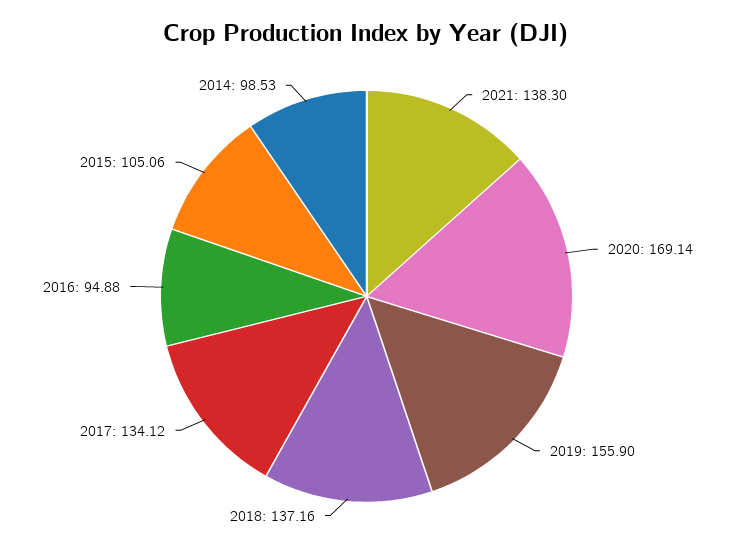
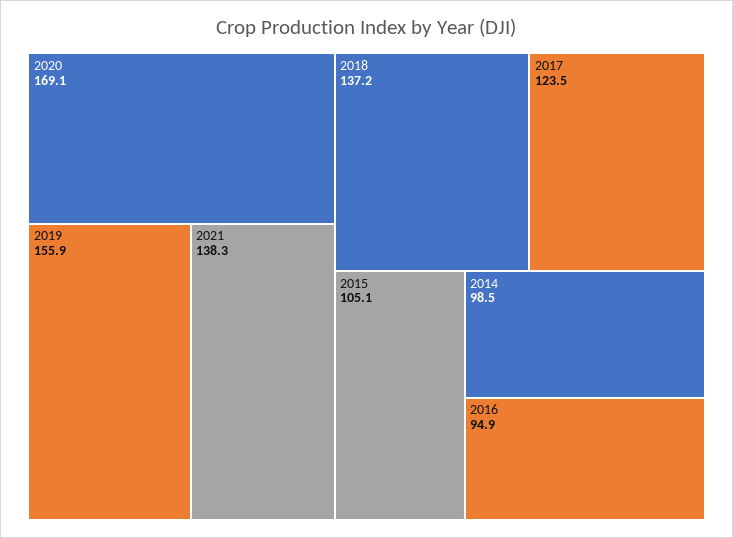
  {
    "2021": 138.3,
    "2020": 169.14,
    "2019": 155.9,
    "2018": 137.16,
-   "2017": 134.12,
+   "2017": 123.5,
    "2016": 94.88,
    "2015": 105.06,
    "2014": 98.53
  }

